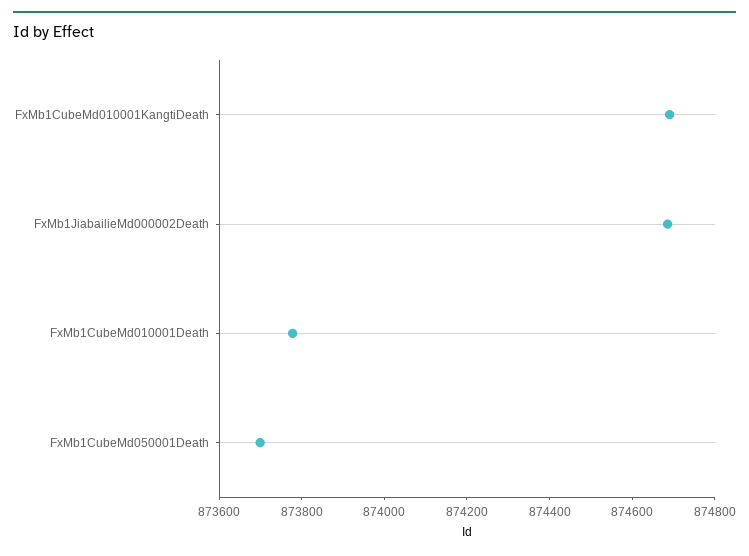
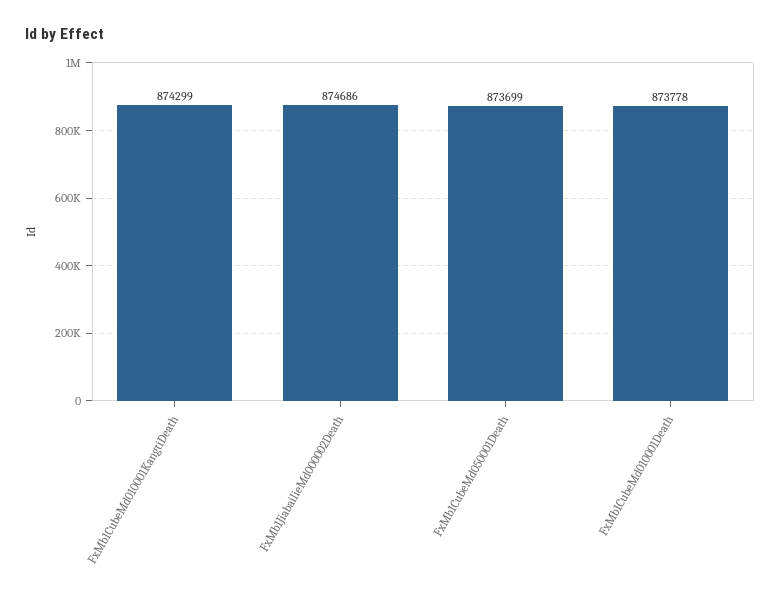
  {
-   "FxMb1CubeMd010001KangtiDeath": 874700,
+   "FxMb1CubeMd010001KangtiDeath": 874299,
    "FxMb1JiabailieMd000002Death": 874686,
    "FxMb1CubeMd010001Death": 873778,
    "FxMb1CubeMd050001Death": 873699
  }

